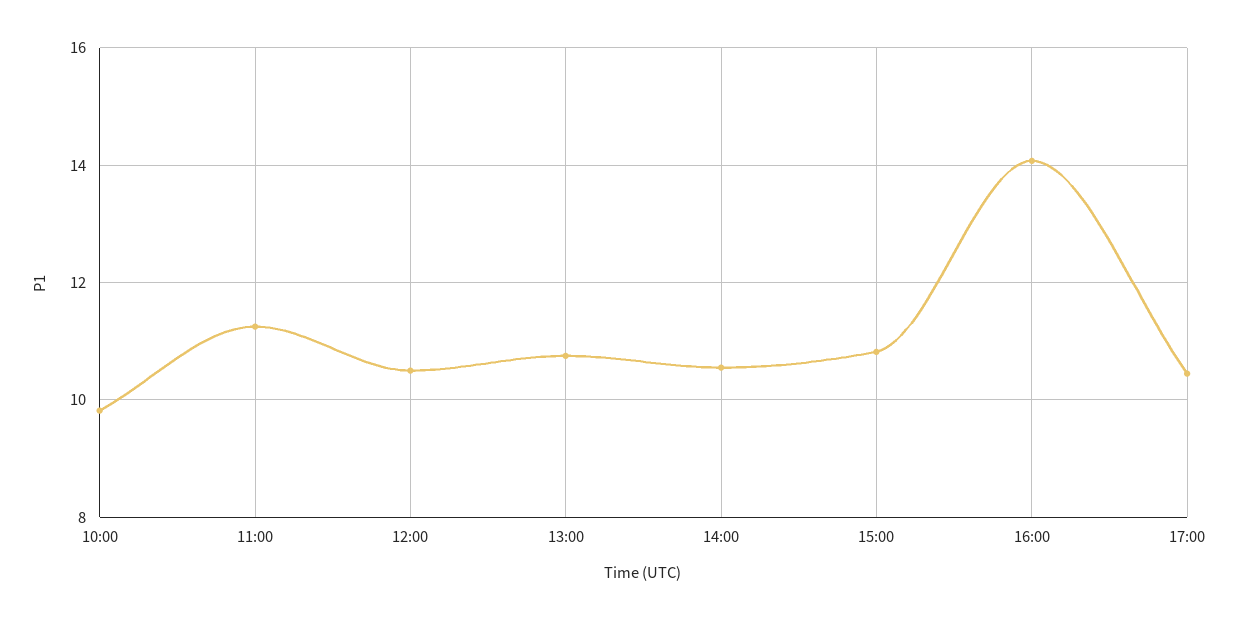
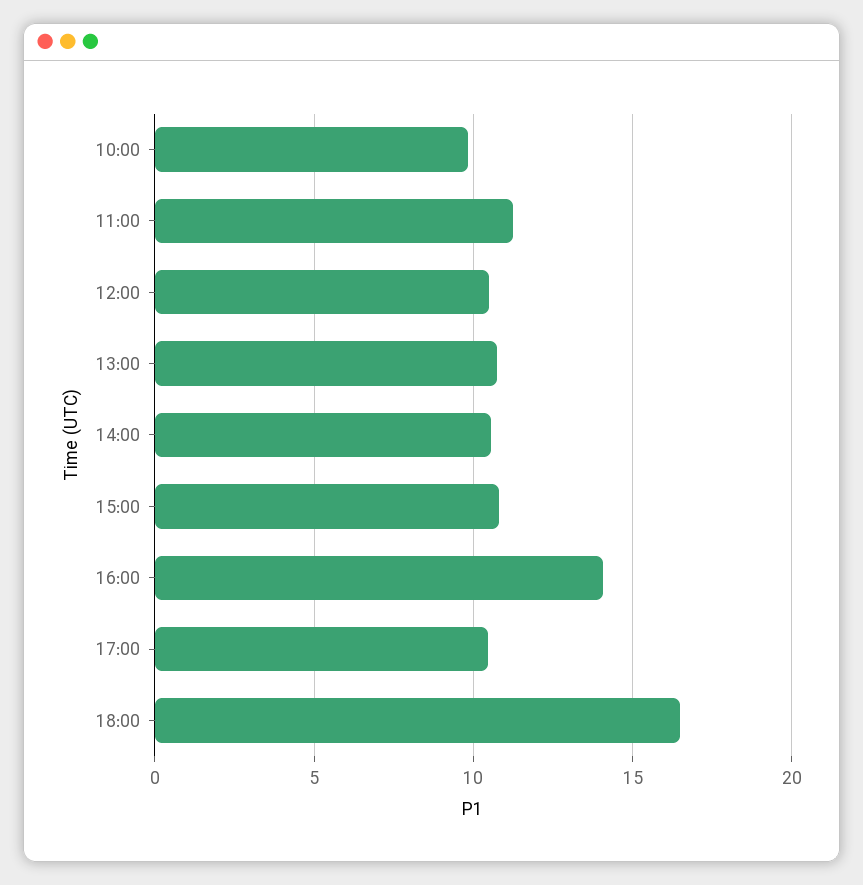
  {
    "10:00": 9.8,
    "11:00": 11.2,
    "12:00": 10.6,
    "13:00": 10.8,
    "14:00": 10.6,
    "15:00": 10.8,
    "16:00": 14,
-   "17:00": 10.4
+   "17:00": 10.4,
+   "18:00": 16.5
  }

